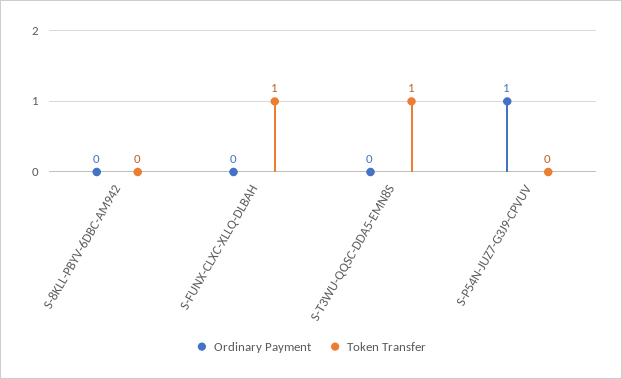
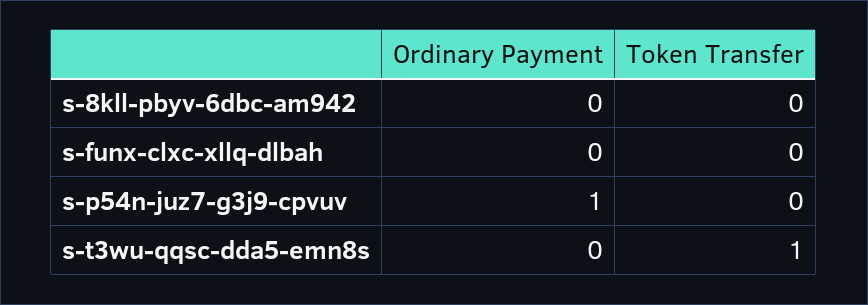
  {
    "Ordinary Payment": {
      "S-8KLL-PBYV-6DBC-AM942": 0,
      "S-FUNX-CLXC-XLLQ-DLBAH": 0,
      "S-T3WU-QQSC-DDA5-EMN8S": 0,
      "S-P54N-JUZ7-G3J9-CPVUV": 1
    },
    "Token Transfer": {
      "S-8KLL-PBYV-6DBC-AM942": 0,
-     "S-FUNX-CLXC-XLLQ-DLBAH": 1,
+     "S-FUNX-CLXC-XLLQ-DLBAH": 0,
      "S-T3WU-QQSC-DDA5-EMN8S": 1,
      "S-P54N-JUZ7-G3J9-CPVUV": 0
    }
  }

